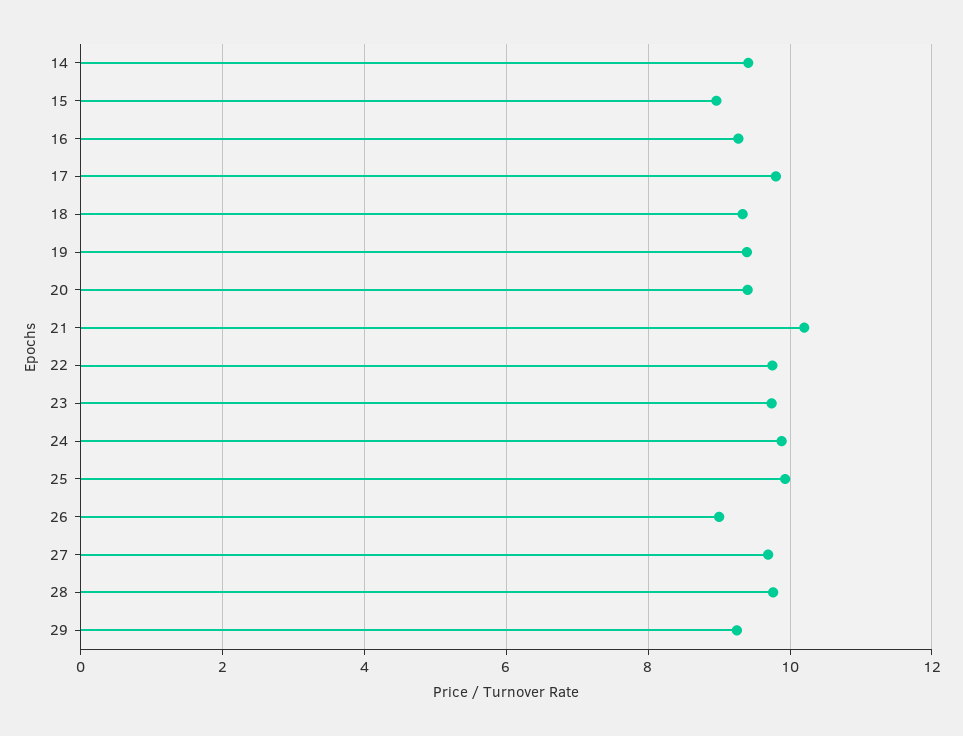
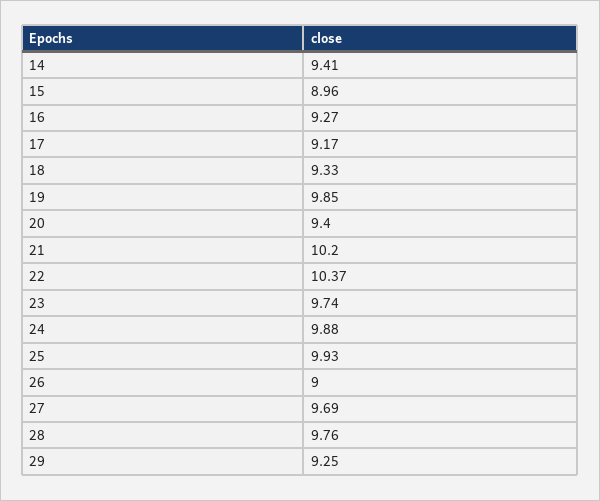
  {
    "14": 9.41,
    "15": 8.96,
    "16": 9.27,
-   "17": 9.8,
+   "17": 9.17,
    "18": 9.33,
-   "19": 9.4,
+   "19": 9.85,
    "20": 9.4,
    "21": 10.2,
-   "22": 9.8,
+   "22": 10.37,
    "23": 9.74,
    "24": 9.88,
    "25": 9.93,
    "26": 9,
    "27": 9.69,
    "28": 9.76,
    "29": 9.25
  }

